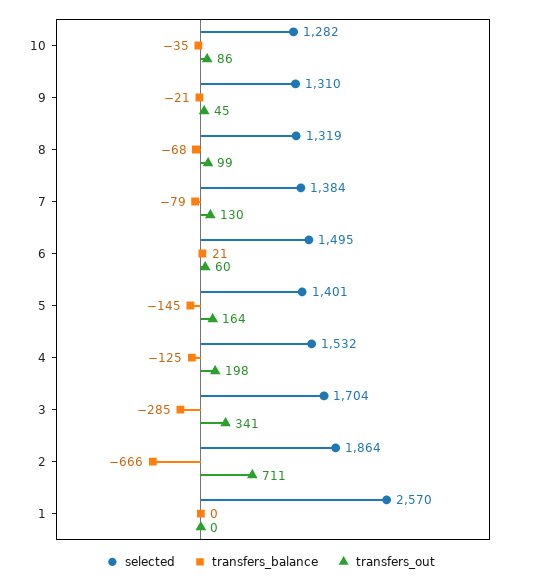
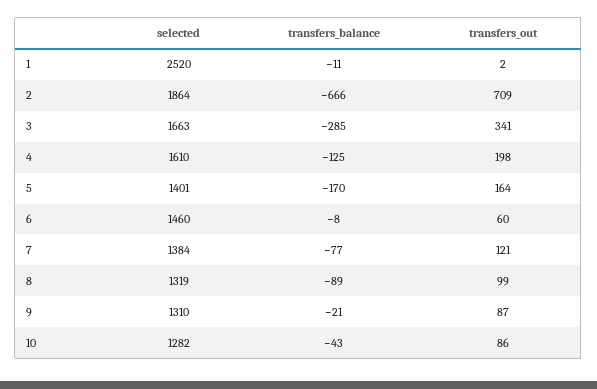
  {
    "selected": {
      "10": 1282,
      "9": 1310,
      "8": 1319,
      "7": 1384,
-     "6": 1495,
+     "6": 1460,
      "5": 1401,
-     "4": 1532,
+     "4": 1610,
-     "3": 1704,
+     "3": 1663,
      "2": 1864,
-     "1": 2570
+     "1": 2520
    },
    "transfers_balance": {
-     "10": -35,
+     "10": -43,
      "9": -21,
-     "8": -68,
+     "8": -89,
-     "7": -79,
+     "7": -77,
-     "6": 21,
+     "6": -8,
-     "5": -145,
+     "5": -170,
      "4": -125,
      "3": -285,
      "2": -666,
-     "1": 0
+     "1": -11
    },
    "transfers_out": {
      "10": 86,
-     "9": 45,
+     "9": 87,
      "8": 99,
-     "7": 130,
+     "7": 121,
      "6": 60,
      "5": 164,
      "4": 198,
      "3": 341,
-     "2": 711,
+     "2": 709,
-     "1": 0
+     "1": 2
    }
  }

